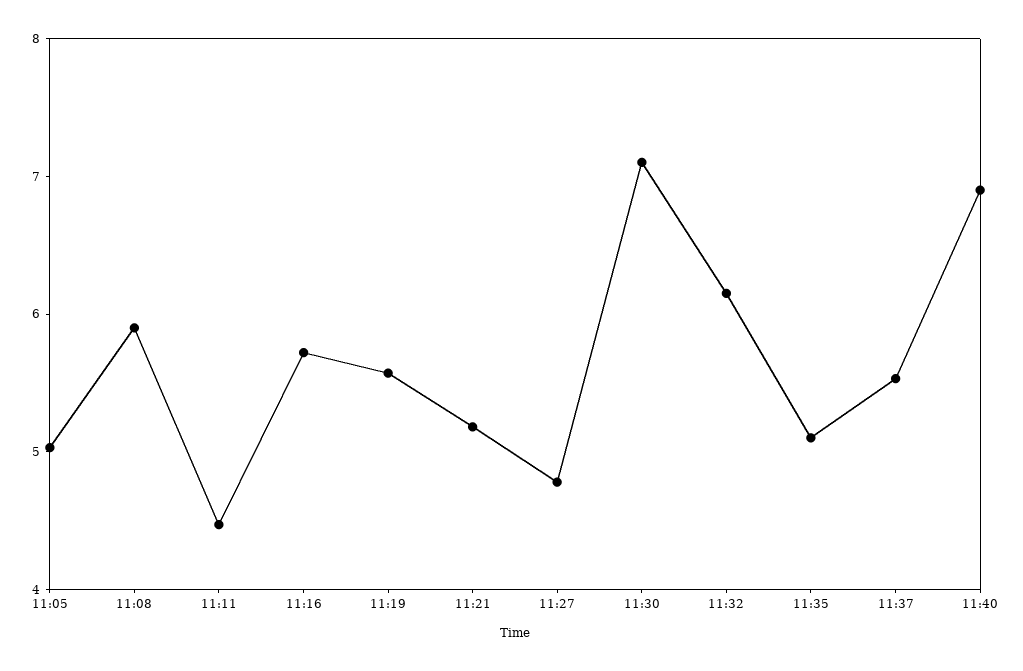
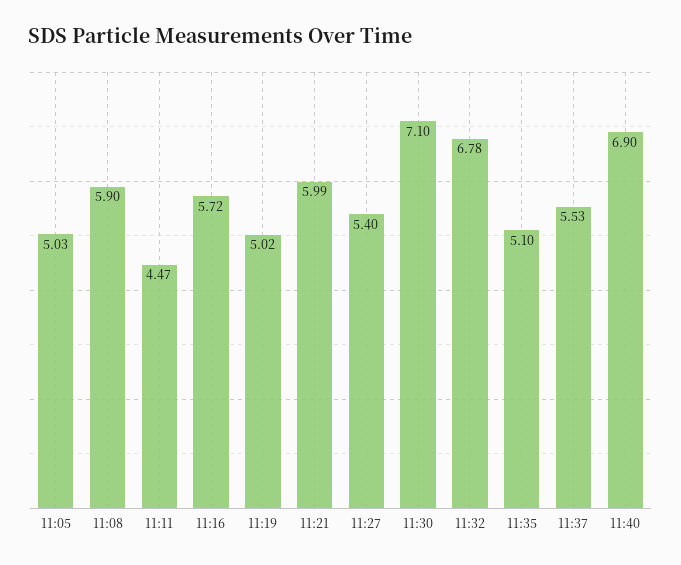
  {
    "11:05": 5.03,
    "11:08": 5.9,
    "11:11": 4.47,
    "11:16": 5.72,
-   "11:19": 5.6,
+   "11:19": 5.02,
-   "11:21": 5.2,
+   "11:21": 5.99,
-   "11:27": 4.8,
+   "11:27": 5.4,
    "11:30": 7.1,
-   "11:32": 6.2,
+   "11:32": 6.78,
    "11:35": 5.1,
    "11:37": 5.53,
    "11:40": 6.9
  }

